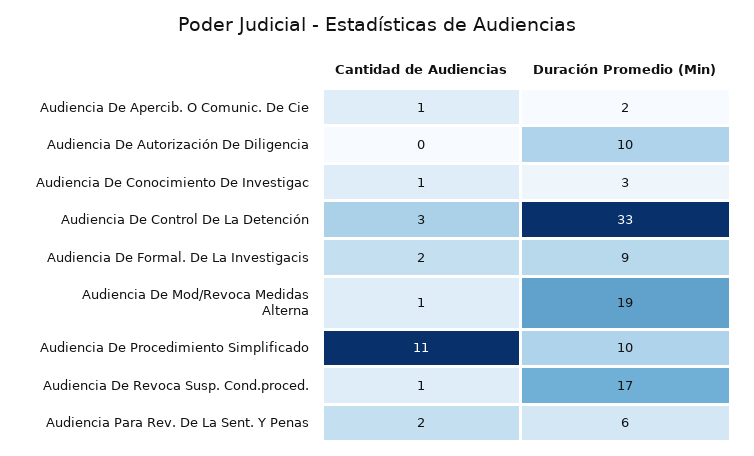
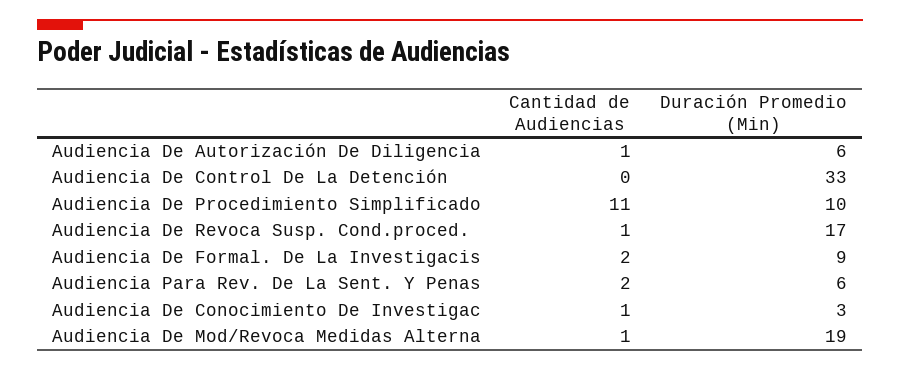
  {
    "Cantidad de Audiencias": {
-     "Audiencia De Apercib. O Comunic. De Cie": 1,
-     "Audiencia De Autorización De Diligencia": 0,
+     "Audiencia De Autorización De Diligencia": 1,
      "Audiencia De Conocimiento De Investigac": 1,
-     "Audiencia De Control De La Detención": 3,
+     "Audiencia De Control De La Detención": 0,
      "Audiencia De Formal. De La Investigacis": 2,
      "Audiencia De Mod/Revoca Medidas Alterna": 1,
      "Audiencia De Procedimiento Simplificado": 11,
      "Audiencia De Revoca Susp. Cond.proced.": 1,
      "Audiencia Para Rev. De La Sent. Y Penas": 2
    },
    "Duración Promedio (Min)": {
-     "Audiencia De Apercib. O Comunic. De Cie": 2,
-     "Audiencia De Autorización De Diligencia": 10,
+     "Audiencia De Autorización De Diligencia": 6,
      "Audiencia De Conocimiento De Investigac": 3,
      "Audiencia De Control De La Detención": 33,
      "Audiencia De Formal. De La Investigacis": 9,
      "Audiencia De Mod/Revoca Medidas Alterna": 19,
      "Audiencia De Procedimiento Simplificado": 10,
      "Audiencia De Revoca Susp. Cond.proced.": 17,
      "Audiencia Para Rev. De La Sent. Y Penas": 6
    }
  }

